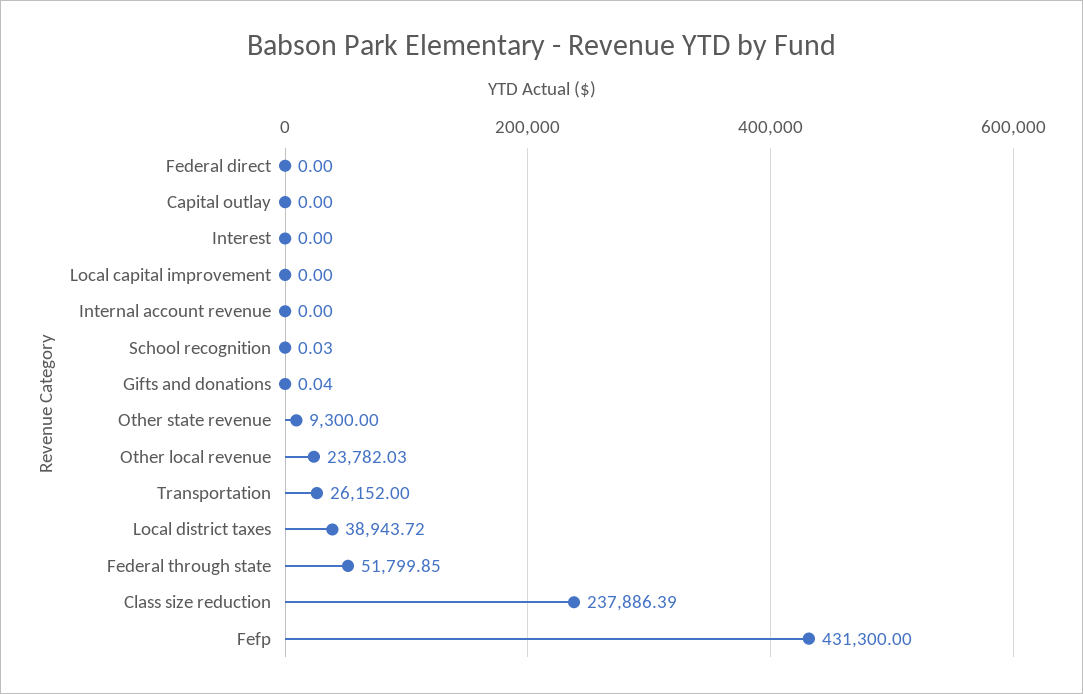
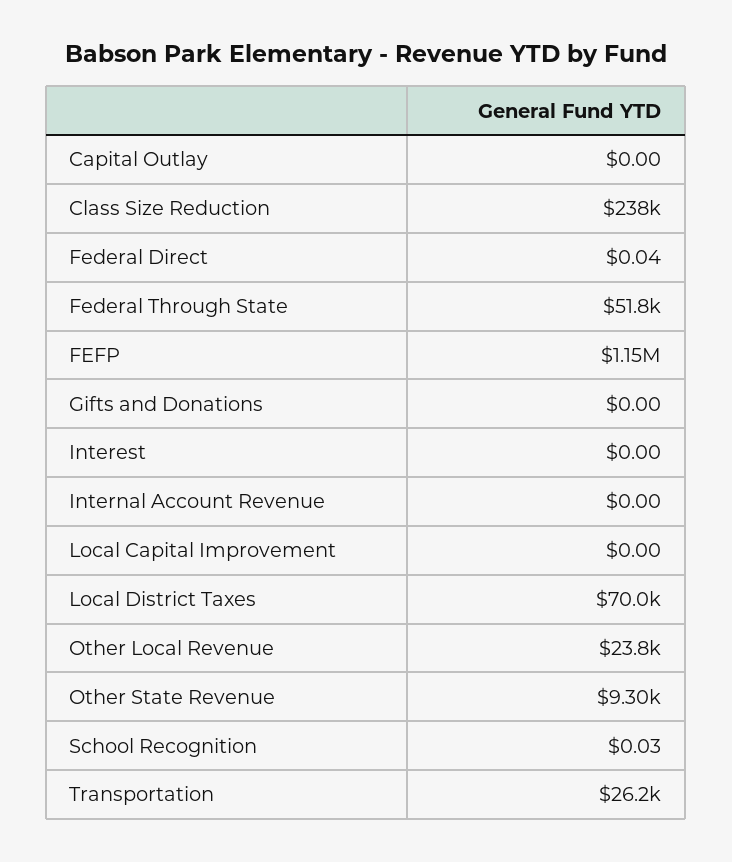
  {
-   "Federal direct": 0,
+   "Federal direct": 0.04,
    "Capital outlay": 0,
    "Interest": 0,
    "Local capital improvement": 0,
    "Internal account revenue": 0,
    "School recognition": 0.03,
-   "Gifts and donations": 0.04,
+   "Gifts and donations": 0,
    "Other state revenue": 9300,
    "Other local revenue": 23782.03,
    "Transportation": 26152,
-   "Local district taxes": 38943.72,
+   "Local district taxes": 70000,
    "Federal through state": 51799.85,
    "Class size reduction": 237886.39,
-   "Fefp": 431300
+   "Fefp": 1150000
  }

